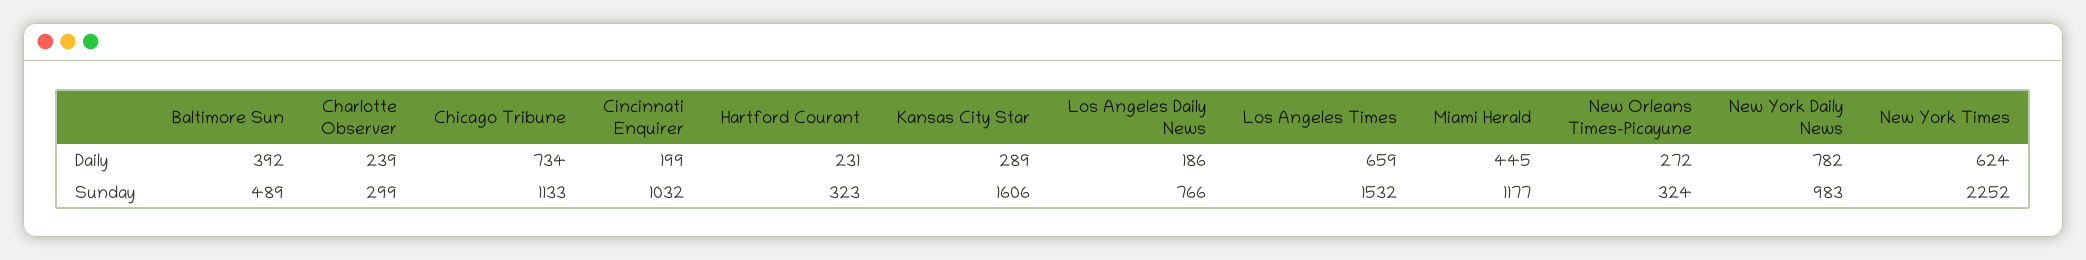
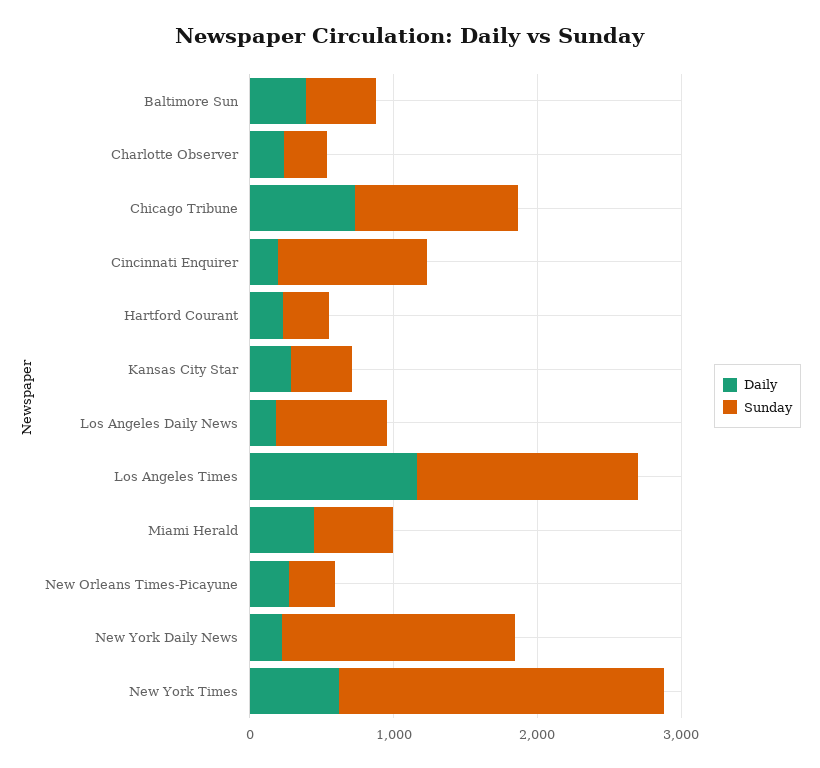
  {
    "Daily": {
      "Baltimore Sun": 392,
      "Charlotte Observer": 239,
      "Chicago Tribune": 734,
      "Cincinnati Enquirer": 199,
      "Hartford Courant": 231,
      "Kansas City Star": 289,
      "Los Angeles Daily News": 186,
-     "Los Angeles Times": 659,
+     "Los Angeles Times": 1200,
      "Miami Herald": 445,
      "New Orleans Times-Picayune": 272,
-     "New York Daily News": 782,
+     "New York Daily News": 200,
      "New York Times": 624
    },
    "Sunday": {
      "Baltimore Sun": 489,
      "Charlotte Observer": 299,
      "Chicago Tribune": 1133,
      "Cincinnati Enquirer": 1032,
      "Hartford Courant": 323,
-     "Kansas City Star": 1606,
+     "Kansas City Star": 400,
      "Los Angeles Daily News": 766,
      "Los Angeles Times": 1532,
-     "Miami Herald": 1177,
+     "Miami Herald": 600,
      "New Orleans Times-Picayune": 324,
-     "New York Daily News": 983,
+     "New York Daily News": 1600,
      "New York Times": 2252
    }
  }

